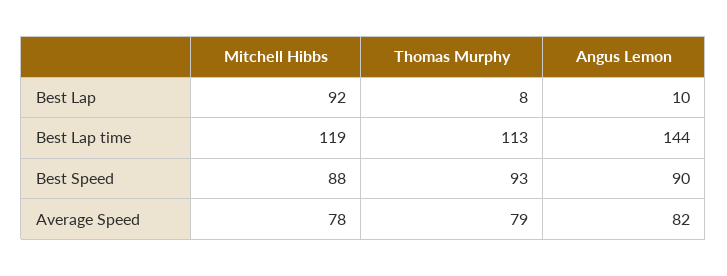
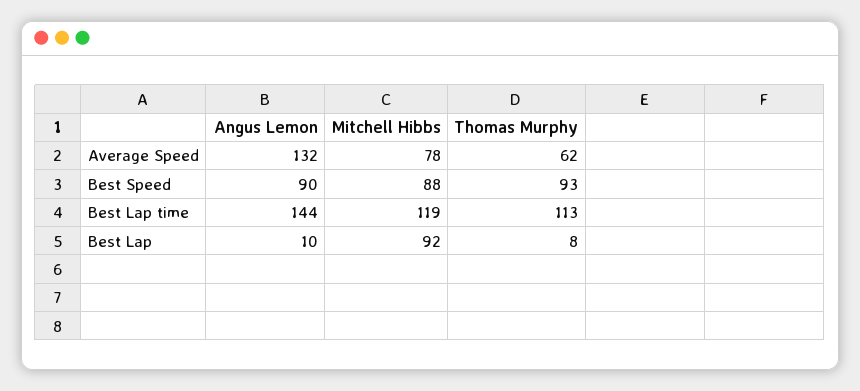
  {
    "Mitchell Hibbs": {
      "Best Lap": 92,
      "Best Lap time": 119,
      "Best Speed": 88,
      "Average Speed": 78
    },
    "Thomas Murphy": {
      "Best Lap": 8,
      "Best Lap time": 113,
      "Best Speed": 93,
-     "Average Speed": 79
+     "Average Speed": 62
    },
    "Angus Lemon": {
      "Best Lap": 10,
      "Best Lap time": 144,
      "Best Speed": 90,
-     "Average Speed": 82
+     "Average Speed": 132
    }
  }

